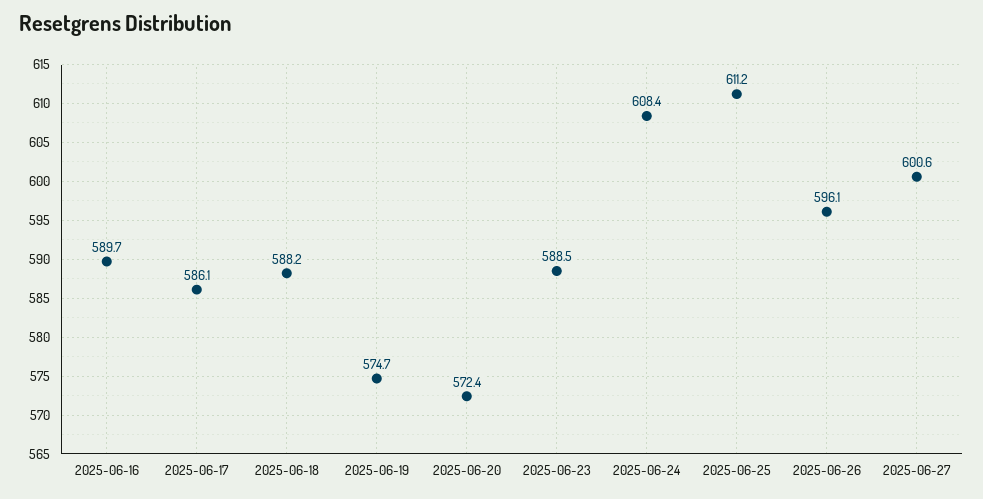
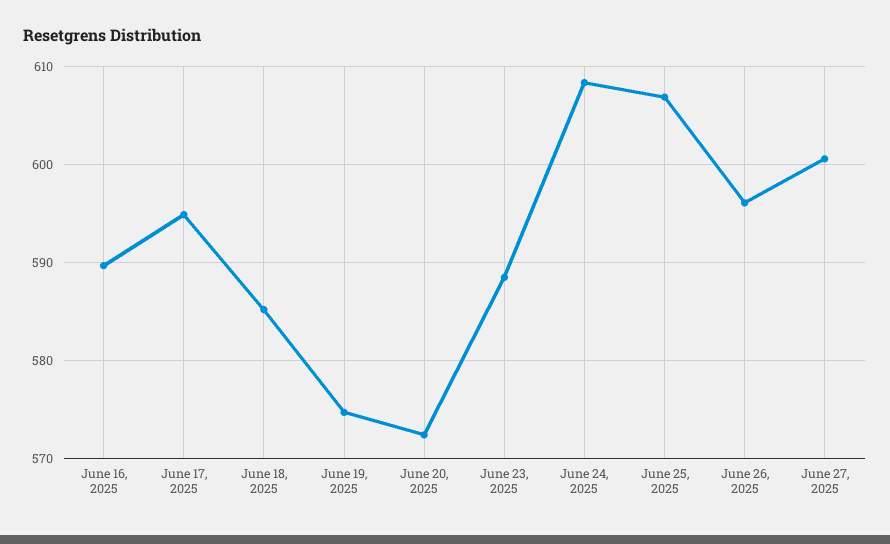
  {
    "2025-06-16": 589.7,
-   "2025-06-17": 586.1,
+   "2025-06-17": 595,
-   "2025-06-18": 588.2,
+   "2025-06-18": 585,
    "2025-06-19": 574.7,
    "2025-06-20": 572.4,
    "2025-06-23": 588.5,
    "2025-06-24": 608.4,
-   "2025-06-25": 611.2,
+   "2025-06-25": 607,
    "2025-06-26": 596.1,
    "2025-06-27": 600.6
  }

